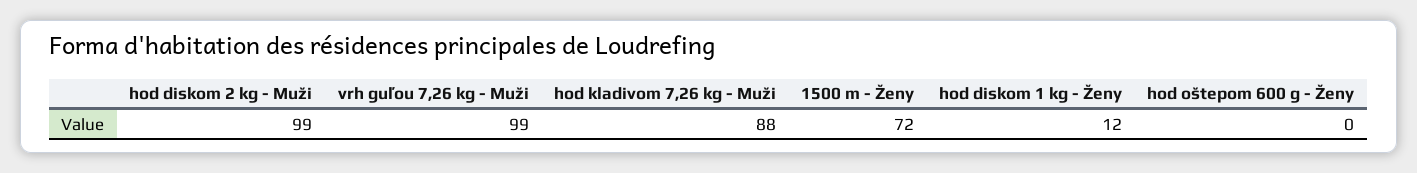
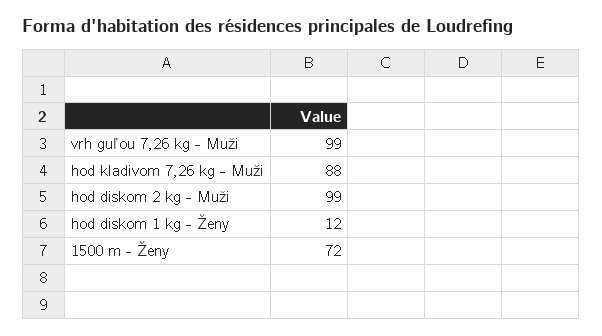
  {
    "hod diskom 2 kg - Muži": 99,
    "vrh guľou 7,26 kg - Muži": 99,
    "hod kladivom 7,26 kg - Muži": 88,
    "1500 m - Ženy": 72,
-   "hod diskom 1 kg - Ženy": 12,
+   "hod diskom 1 kg - Ženy": 12
-   "hod oštepom 600 g - Ženy": 0
  }

